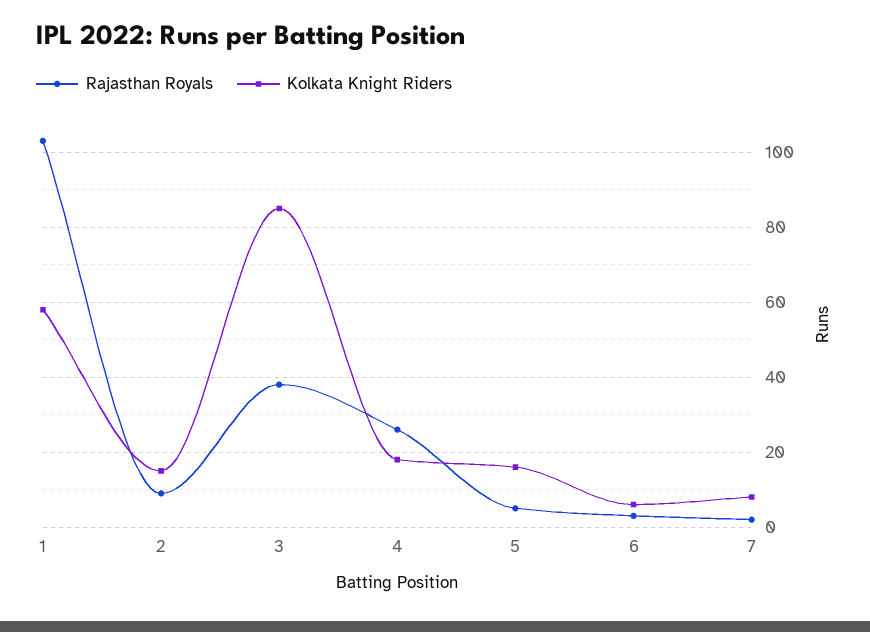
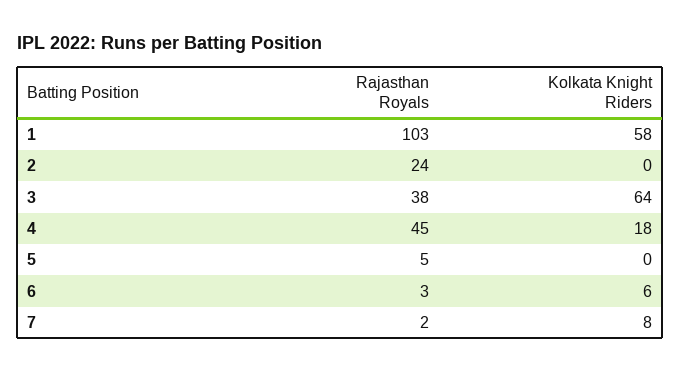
  {
    "Rajasthan Royals": {
      "1": 103,
-     "2": 10,
+     "2": 24,
      "3": 38,
-     "4": 25,
+     "4": 45,
      "5": 5,
      "6": 3,
      "7": 2
    },
    "Kolkata Knight Riders": {
      "1": 58,
-     "2": 15,
+     "2": 0,
-     "3": 85,
+     "3": 64,
      "4": 18,
-     "5": 15,
+     "5": 0,
      "6": 6,
      "7": 8
    }
  }

